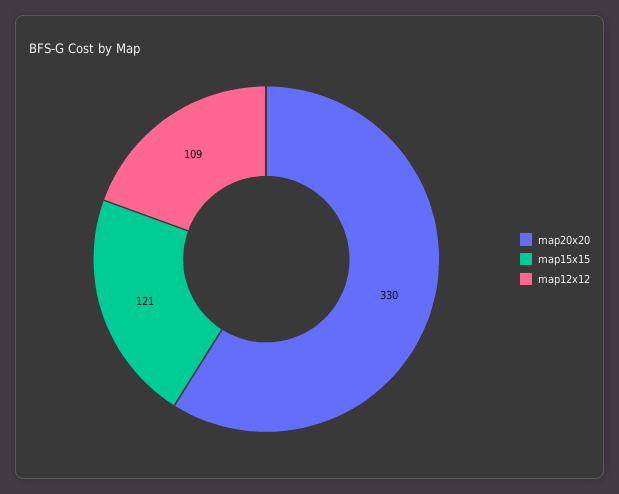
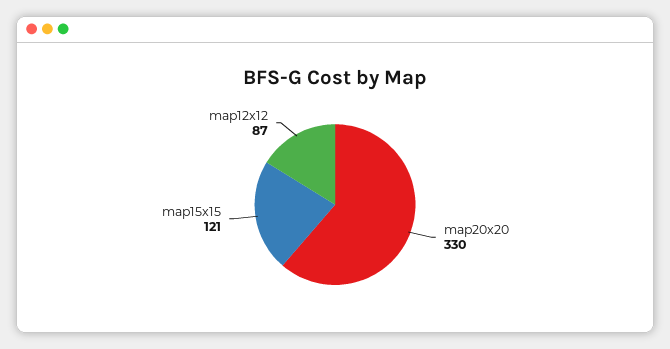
  {
    "map20x20": 330,
    "map15x15": 121,
-   "map12x12": 109
+   "map12x12": 87
  }

